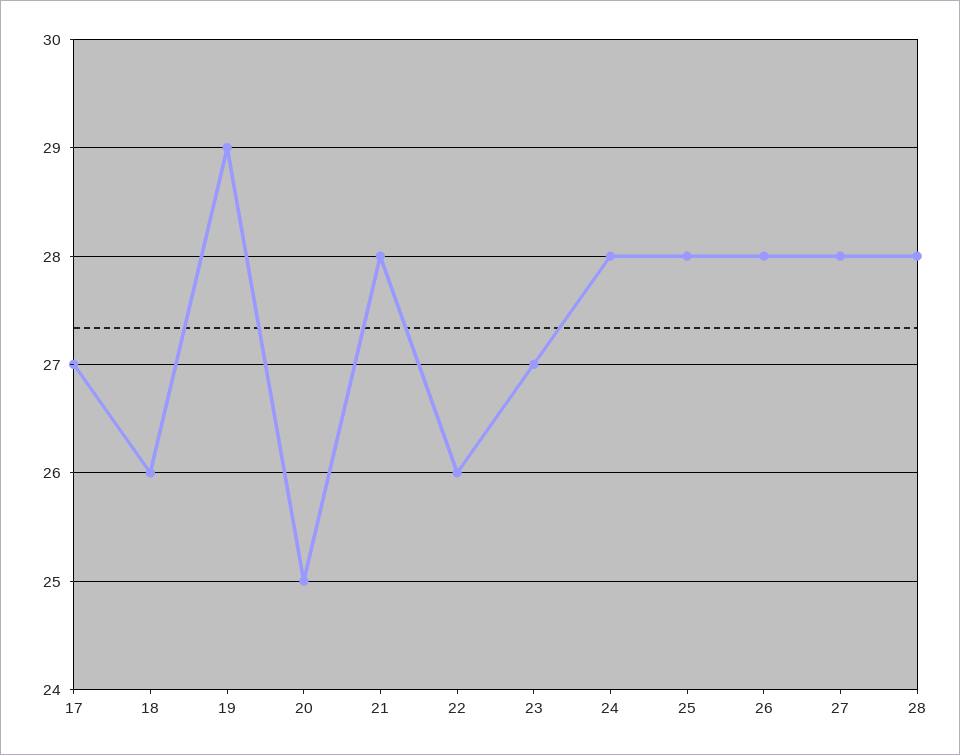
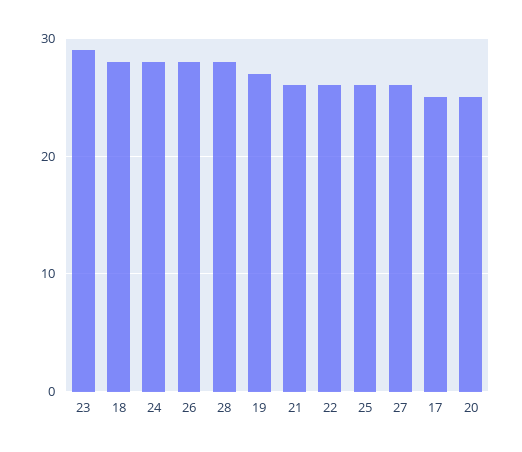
  {
-   "17": 27,
+   "17": 25,
-   "18": 26,
+   "18": 28,
-   "19": 29,
+   "19": 27,
    "20": 25,
-   "21": 28,
+   "21": 26,
    "22": 26,
-   "23": 27,
+   "23": 29,
    "24": 28,
-   "25": 28,
+   "25": 26,
    "26": 28,
-   "27": 28,
+   "27": 26,
    "28": 28
  }

